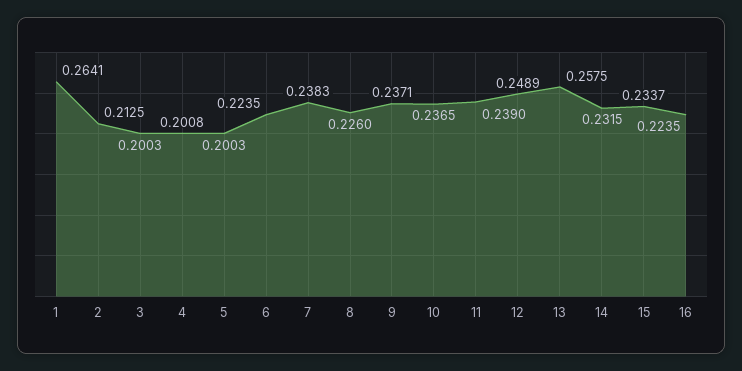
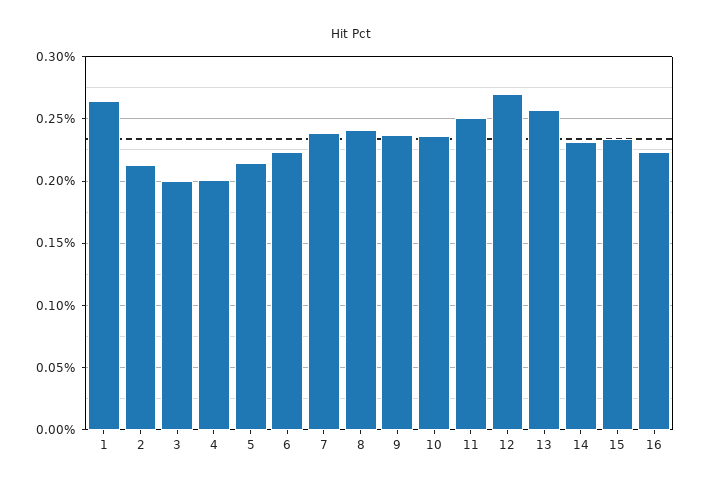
  {
    "1": 0.2641,
    "2": 0.2125,
    "3": 0.2003,
    "4": 0.2008,
-   "5": 0.2003,
+   "5": 0.215,
    "6": 0.2235,
    "7": 0.2383,
-   "8": 0.226,
+   "8": 0.24,
    "9": 0.2371,
    "10": 0.2365,
-   "11": 0.239,
+   "11": 0.25,
-   "12": 0.2489,
+   "12": 0.27,
    "13": 0.2575,
    "14": 0.2315,
    "15": 0.2337,
    "16": 0.2235
  }

